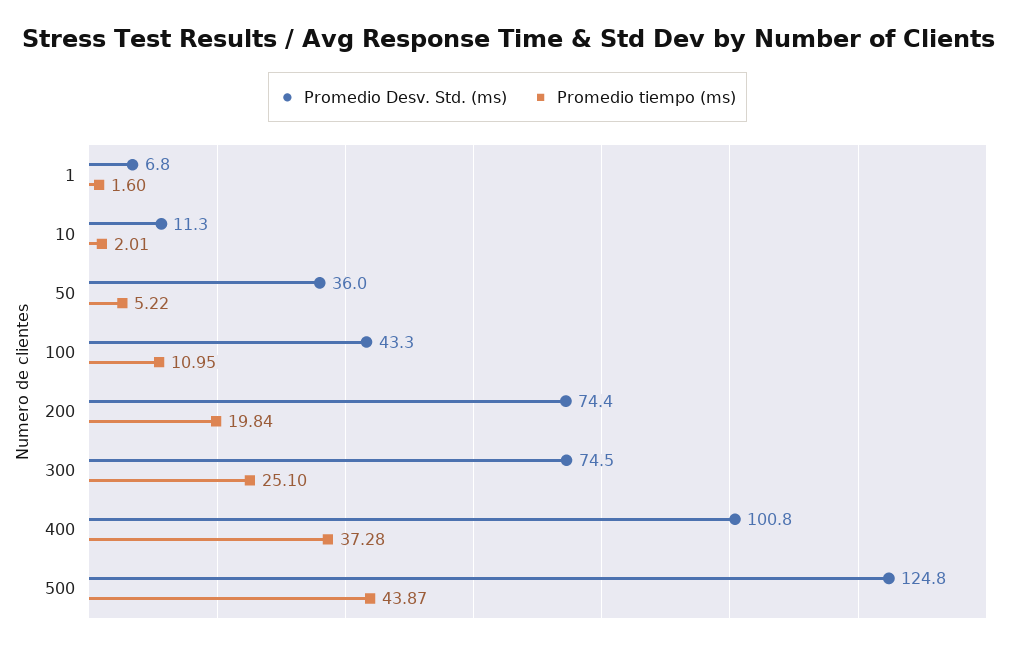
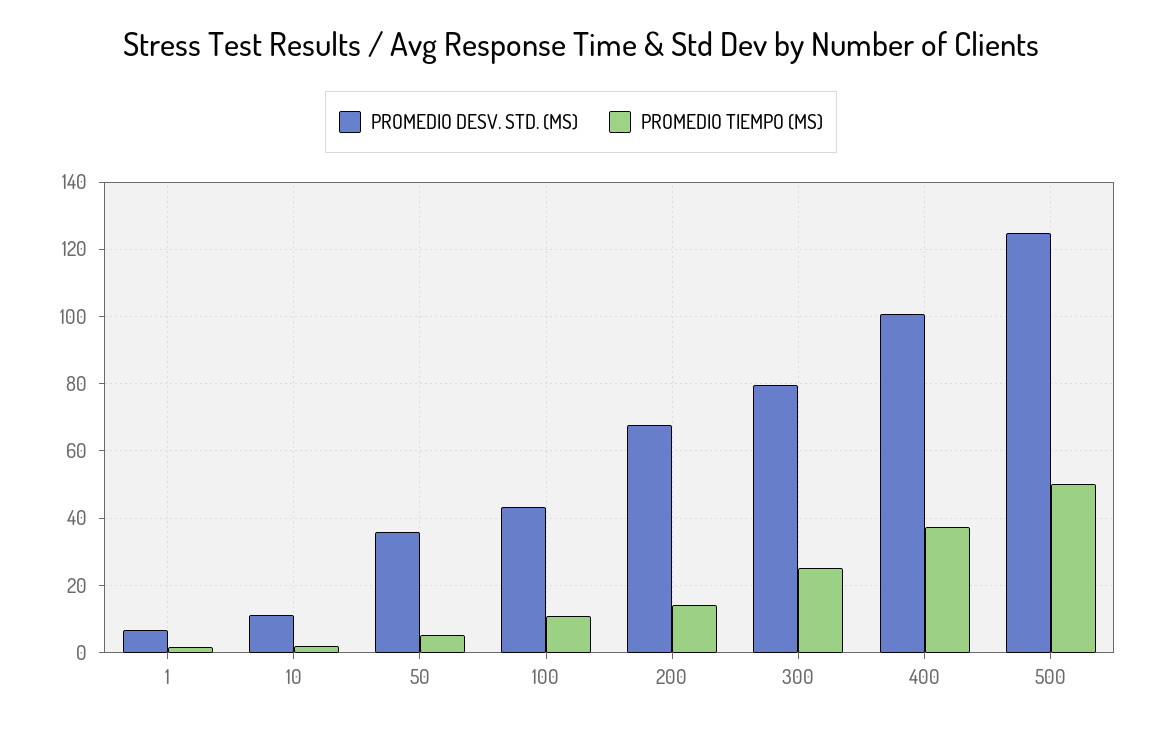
  {
    "Promedio Desv. Std. (ms)": {
      "1": 6.8,
      "10": 11.3,
      "50": 36,
      "100": 43.3,
-     "200": 74.4,
+     "200": 68,
-     "300": 74.5,
+     "300": 80,
      "400": 100.8,
      "500": 124.8
    },
    "Promedio tiempo (ms)": {
      "1": 1.6,
      "10": 2.01,
      "50": 5.22,
      "100": 10.95,
-     "200": 19.84,
+     "200": 14,
      "300": 25.1,
      "400": 37.28,
-     "500": 43.87
+     "500": 50
    }
  }

